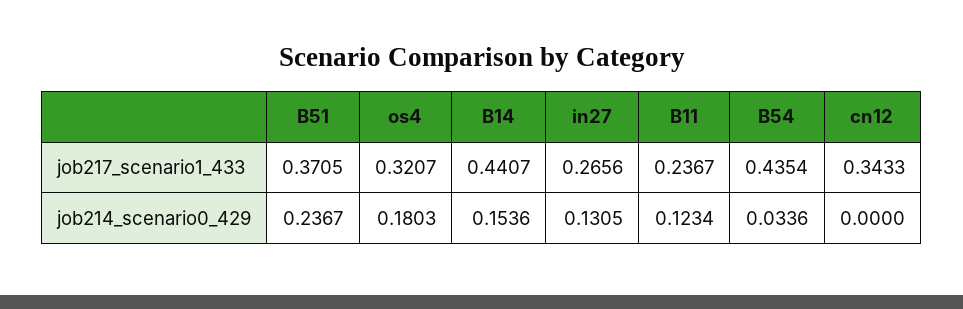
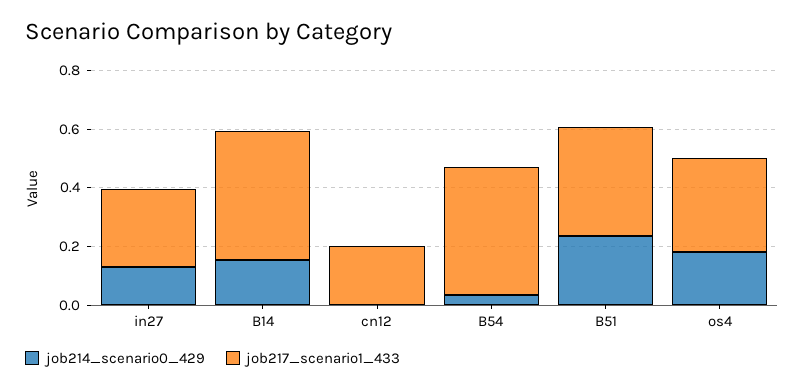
  {
    "job217_scenario1_433": {
      "B51": 0.3705,
      "os4": 0.3207,
      "B14": 0.4407,
      "in27": 0.2656,
-     "B11": 0.2367,
      "B54": 0.4354,
-     "cn12": 0.3433
+     "cn12": 0.2
    },
    "job214_scenario0_429": {
      "B51": 0.2367,
      "os4": 0.1803,
      "B14": 0.1536,
      "in27": 0.1305,
-     "B11": 0.1234,
      "B54": 0.0336,
      "cn12": 0
    }
  }

